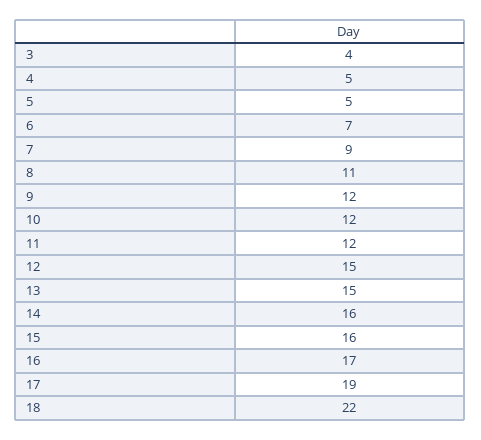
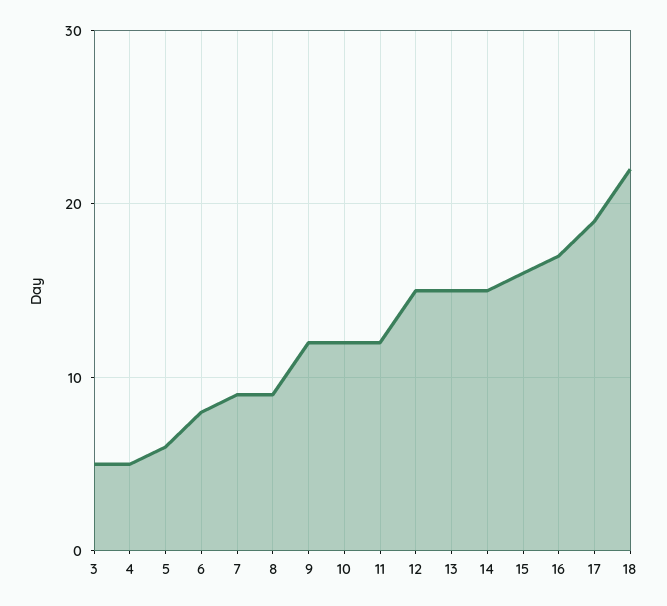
  {
-   "3": 4,
+   "3": 5,
    "4": 5,
-   "5": 5,
+   "5": 6,
-   "6": 7,
+   "6": 8,
    "7": 9,
-   "8": 11,
+   "8": 9,
    "9": 12,
    "10": 12,
    "11": 12,
    "12": 15,
    "13": 15,
-   "14": 16,
+   "14": 15,
    "15": 16,
    "16": 17,
    "17": 19,
    "18": 22
  }

